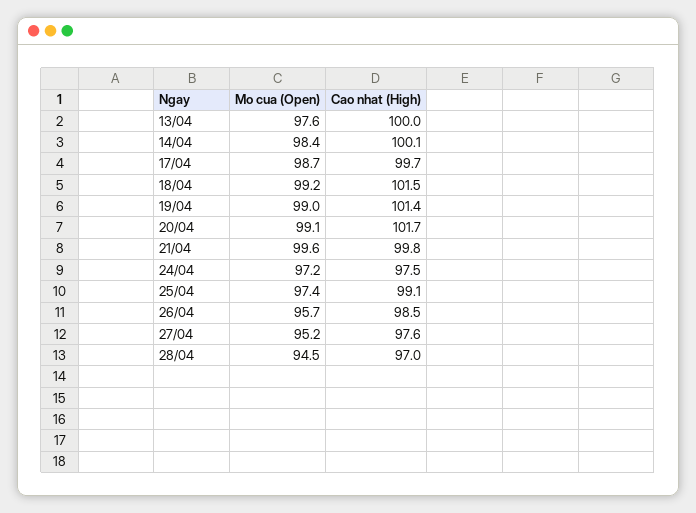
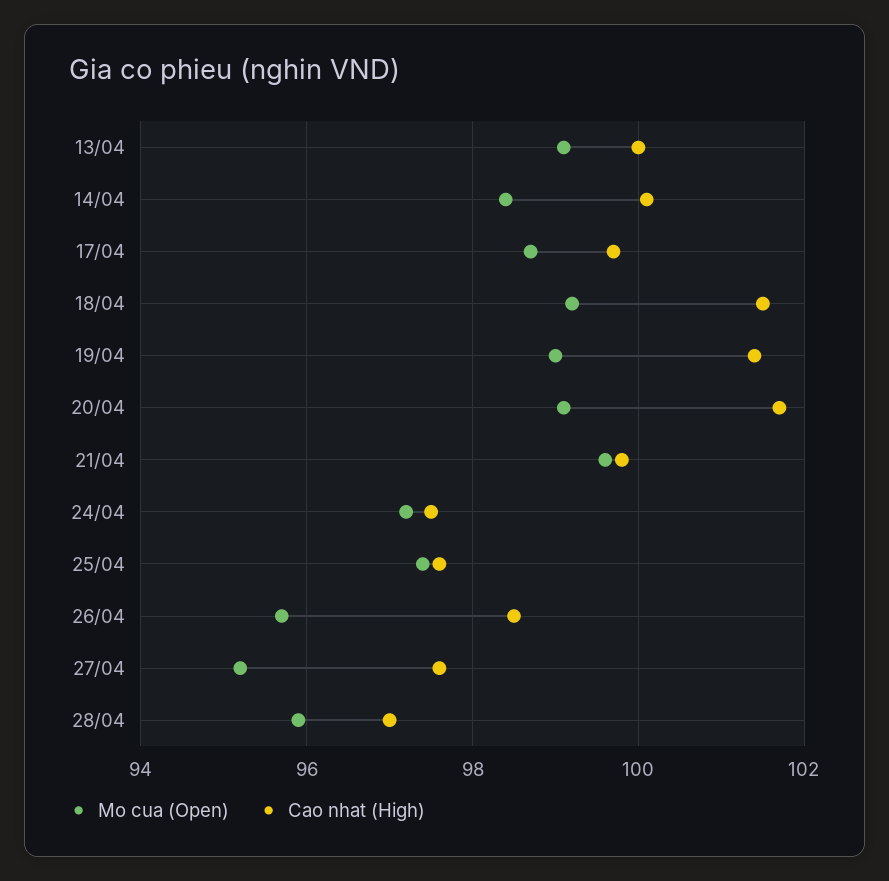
  {
    "Mo cua (Open)": {
-     "13/04": 97.6,
+     "13/04": 99,
      "14/04": 98.4,
      "17/04": 98.7,
      "18/04": 99.2,
      "19/04": 99,
      "20/04": 99.1,
      "21/04": 99.6,
      "24/04": 97.2,
      "25/04": 97.4,
      "26/04": 95.7,
      "27/04": 95.2,
-     "28/04": 94.5
+     "28/04": 96
    },
    "Cao nhat (High)": {
      "13/04": 100,
      "14/04": 100.1,
      "17/04": 99.7,
      "18/04": 101.5,
      "19/04": 101.4,
      "20/04": 101.7,
      "21/04": 99.8,
      "24/04": 97.5,
-     "25/04": 99.1,
+     "25/04": 97.5,
      "26/04": 98.5,
      "27/04": 97.6,
      "28/04": 97
    }
  }

